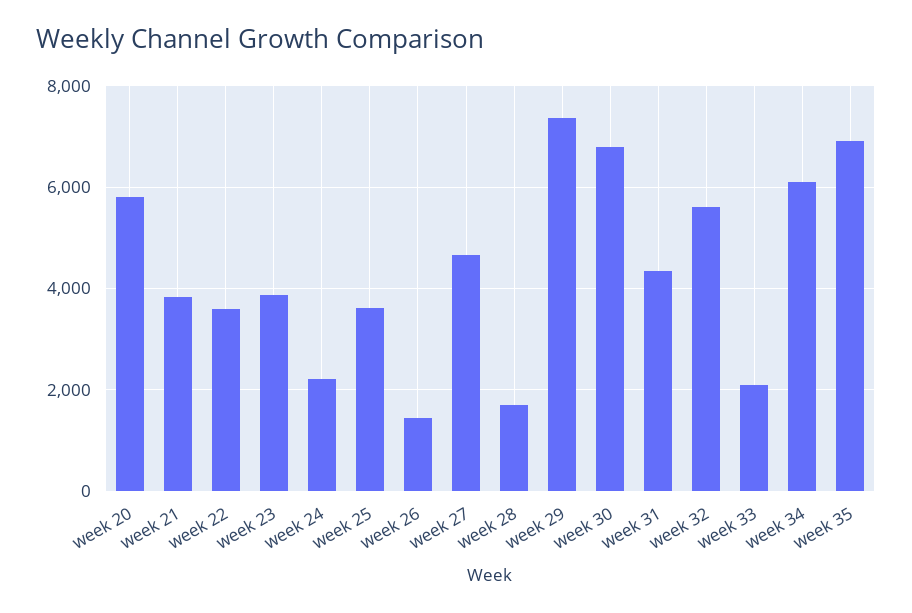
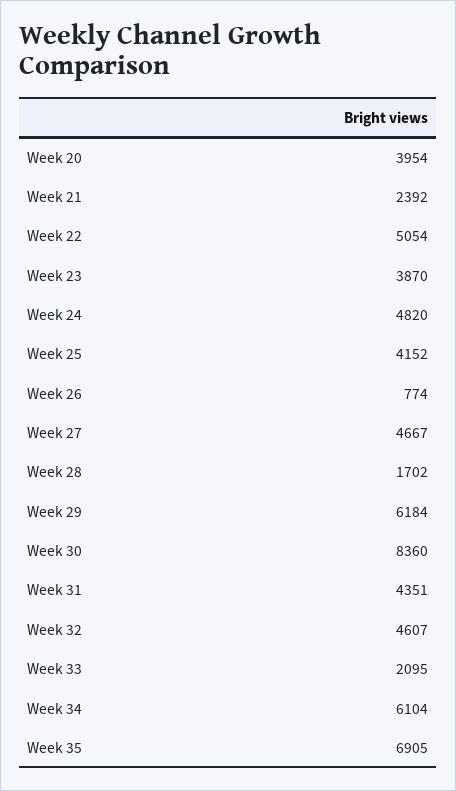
  {
-   "week 20": 5800,
+   "week 20": 3954,
-   "week 21": 3800,
+   "week 21": 2392,
-   "week 22": 3600,
+   "week 22": 5054,
    "week 23": 3870,
-   "week 24": 2200,
+   "week 24": 4820,
-   "week 25": 3600,
+   "week 25": 4152,
-   "week 26": 1400,
+   "week 26": 774,
    "week 27": 4667,
    "week 28": 1702,
-   "week 29": 7400,
+   "week 29": 6184,
-   "week 30": 6800,
+   "week 30": 8360,
    "week 31": 4351,
-   "week 32": 5600,
+   "week 32": 4607,
    "week 33": 2095,
    "week 34": 6104,
    "week 35": 6905
  }

